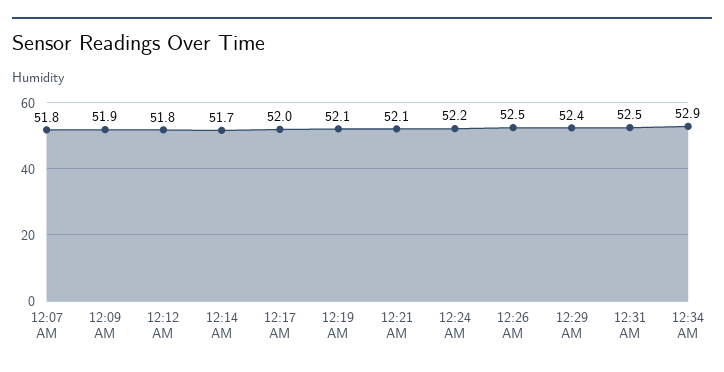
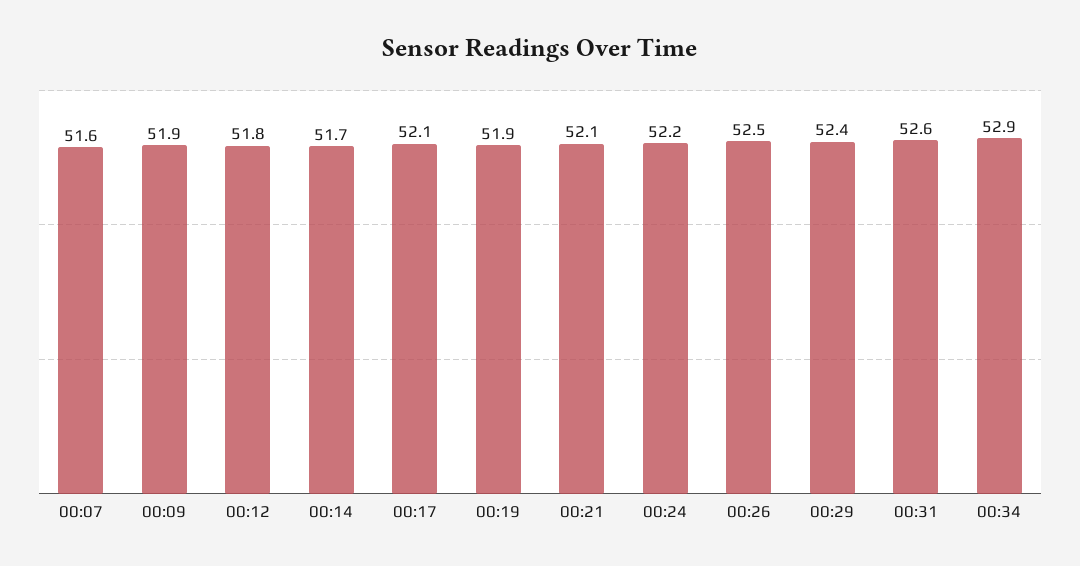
  {
-   "12:07 AM": 51.8,
+   "12:07 AM": 51.6,
    "12:09 AM": 51.9,
    "12:12 AM": 51.8,
    "12:14 AM": 51.7,
-   "12:17 AM": 52,
+   "12:17 AM": 52.1,
-   "12:19 AM": 52.1,
+   "12:19 AM": 51.9,
    "12:21 AM": 52.1,
    "12:24 AM": 52.2,
    "12:26 AM": 52.5,
    "12:29 AM": 52.4,
-   "12:31 AM": 52.5,
+   "12:31 AM": 52.6,
    "12:34 AM": 52.9
  }

